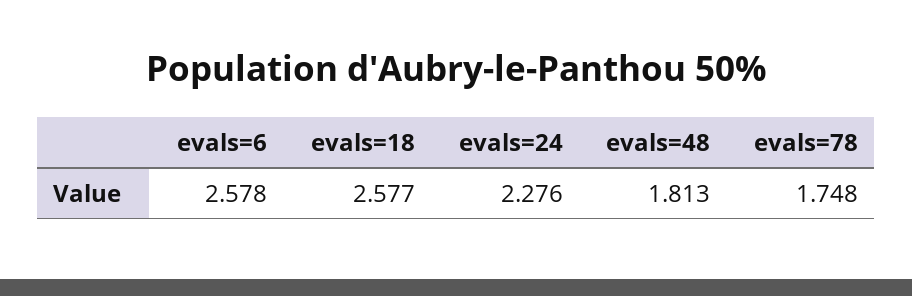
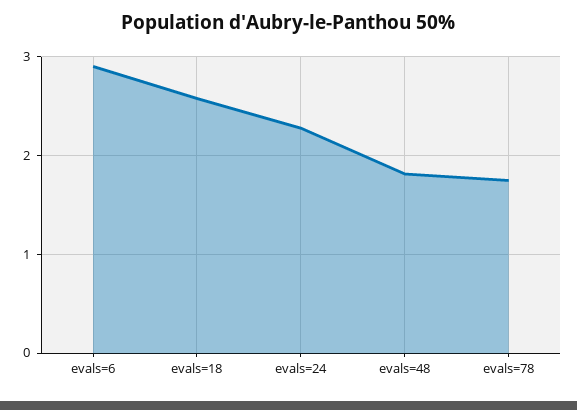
  {
-   "evals=6": 2.578,
+   "evals=6": 2.9,
    "evals=18": 2.577,
    "evals=24": 2.276,
    "evals=48": 1.813,
    "evals=78": 1.748
  }

